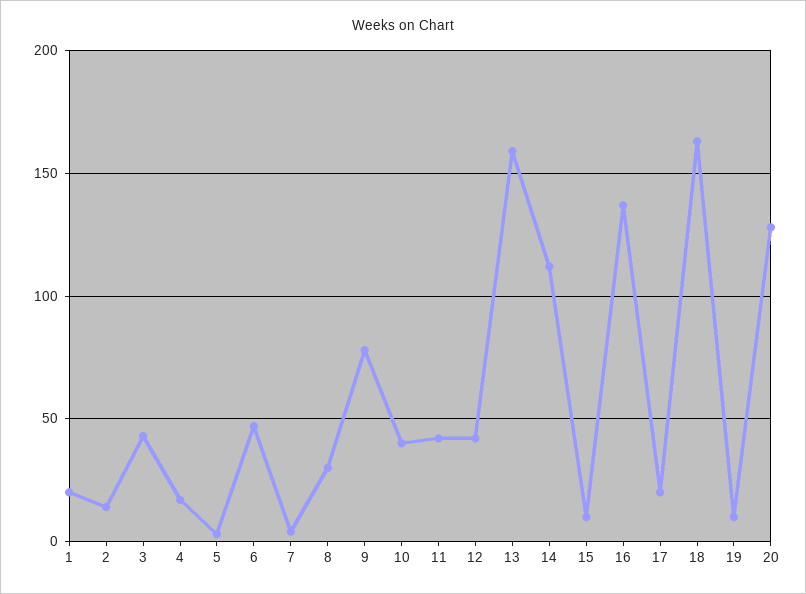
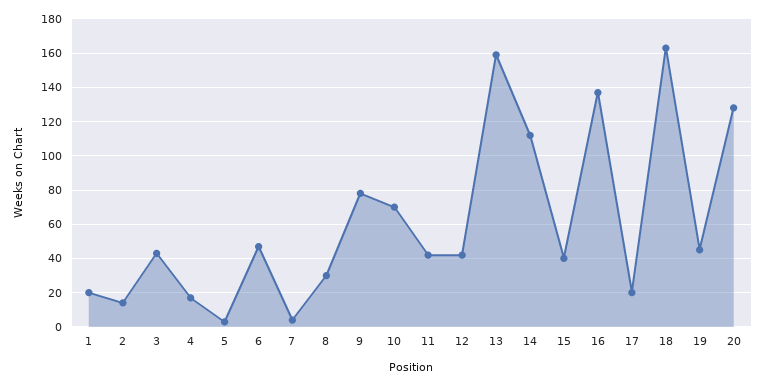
  {
    "1": 20,
    "2": 15,
    "3": 45,
    "4": 15,
    "5": 5,
    "6": 45,
    "7": 5,
    "8": 30,
    "9": 80,
-   "10": 40,
+   "10": 70,
    "11": 40,
    "12": 40,
    "13": 160,
    "14": 110,
-   "15": 10,
+   "15": 40,
    "16": 135,
    "17": 20,
    "18": 165,
-   "19": 10,
+   "19": 45,
    "20": 130
  }

